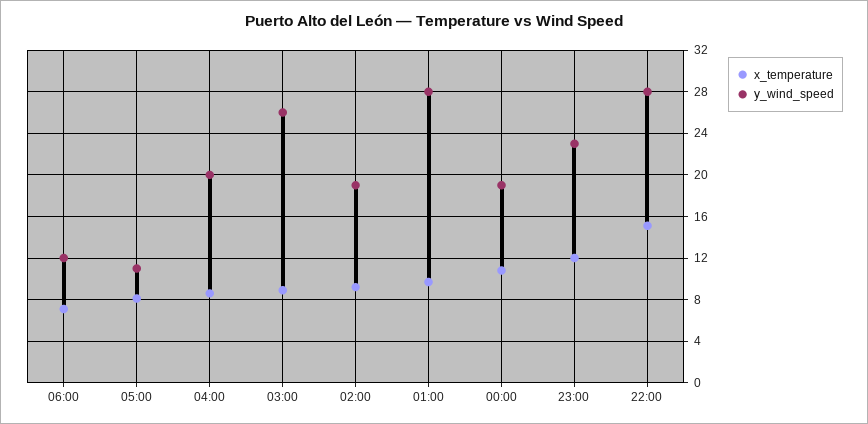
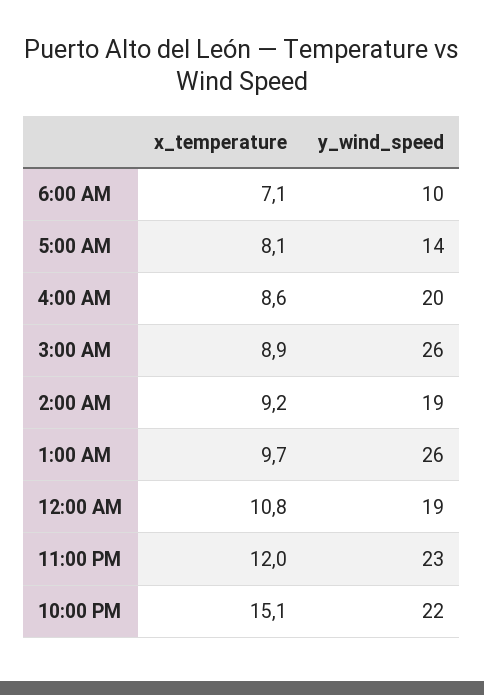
  {
    "x_temperature": {
      "06:00": 7.1,
      "05:00": 8.1,
      "04:00": 8.6,
      "03:00": 8.9,
      "02:00": 9.2,
      "01:00": 9.7,
      "00:00": 10.8,
      "23:00": 12,
      "22:00": 15.1
    },
    "y_wind_speed": {
-     "06:00": 12,
+     "06:00": 10,
-     "05:00": 11,
+     "05:00": 14,
      "04:00": 20,
      "03:00": 26,
      "02:00": 19,
-     "01:00": 28,
+     "01:00": 26,
      "00:00": 19,
      "23:00": 23,
-     "22:00": 28
+     "22:00": 22
    }
  }

